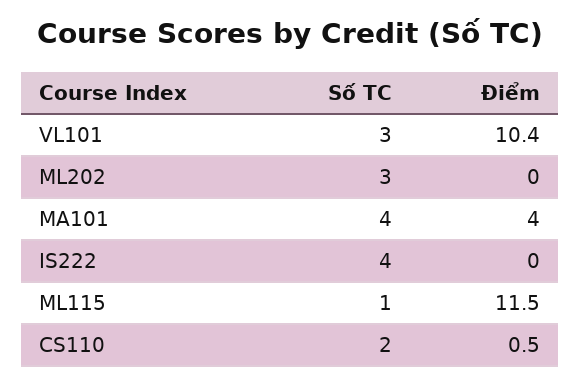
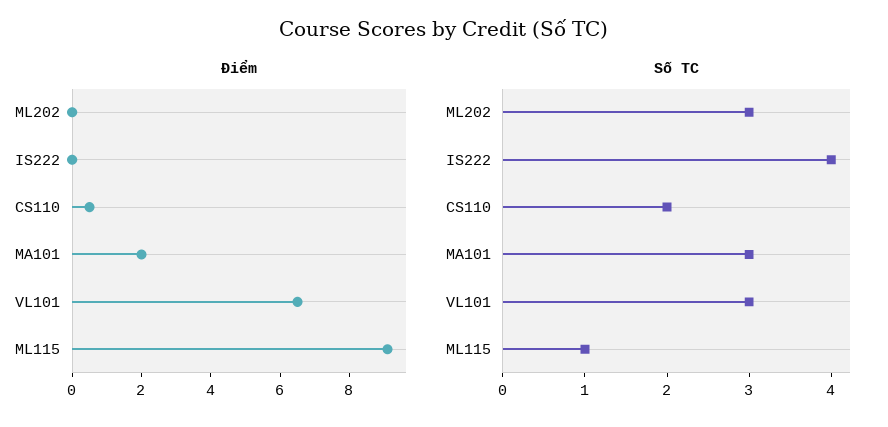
  {
    "Số TC": {
      "VL101": 3,
      "ML202": 3,
-     "MA101": 4,
+     "MA101": 3,
      "IS222": 4,
      "ML115": 1,
      "CS110": 2
    },
    "Điểm": {
-     "VL101": 10.4,
+     "VL101": 6.5,
      "ML202": 0,
-     "MA101": 4,
+     "MA101": 2,
      "IS222": 0,
-     "ML115": 11.5,
+     "ML115": 9,
      "CS110": 0.5
    }
  }

